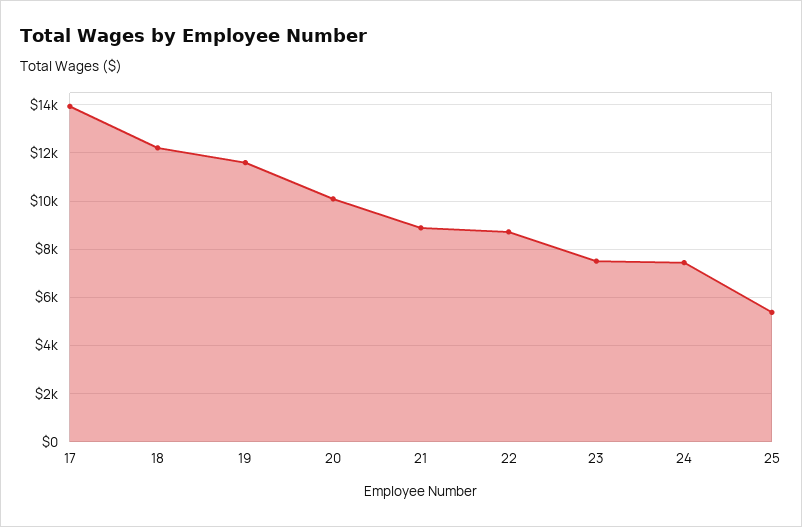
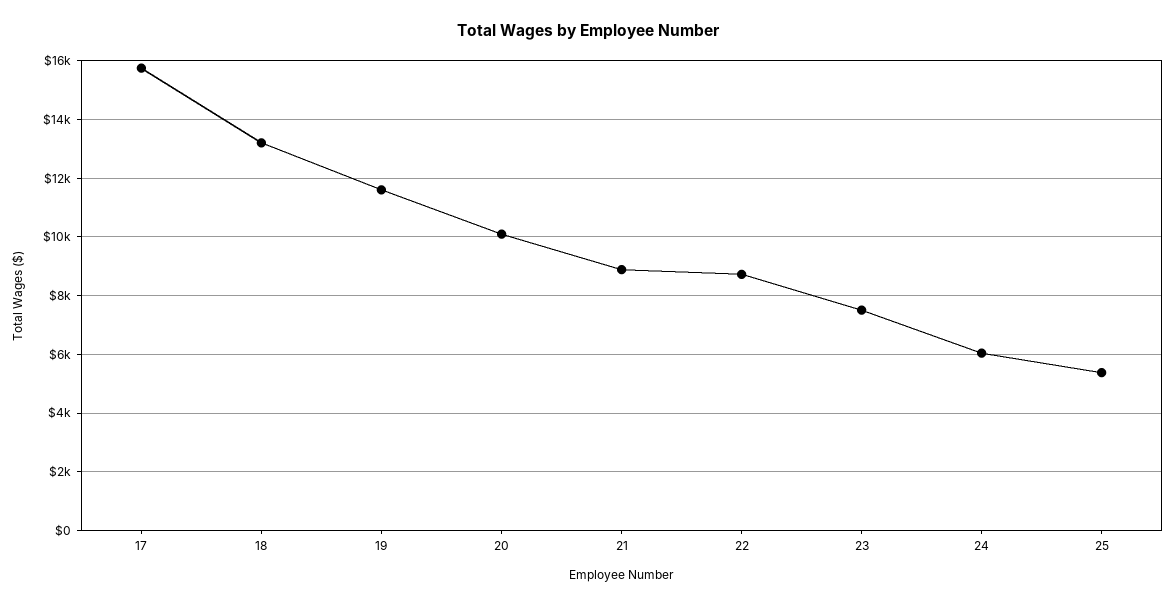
  {
-   "17": 14000,
+   "17": 15750,
-   "18": 12250,
+   "18": 13250,
    "19": 11500,
    "20": 10000,
    "21": 9000,
    "22": 8750,
    "23": 7500,
-   "24": 7500,
+   "24": 6000,
    "25": 5500
  }

